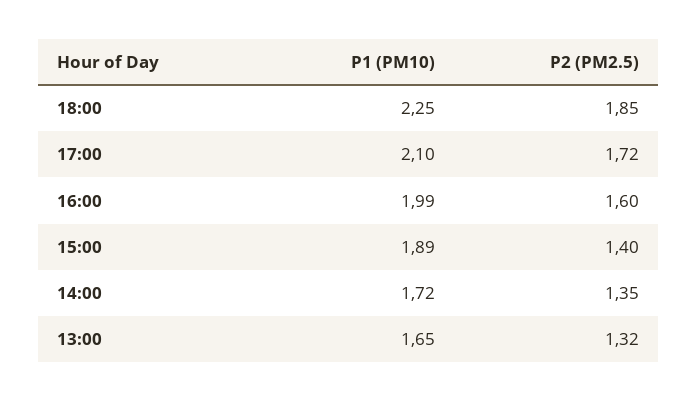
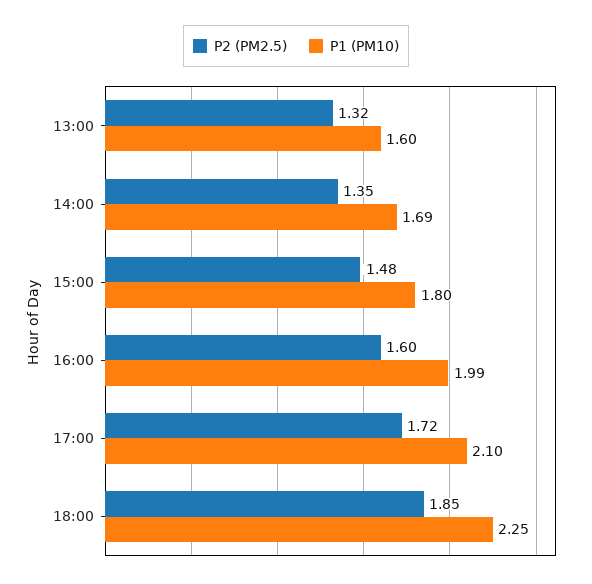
  {
    "P1 (PM10)": {
      "18:00": 2.25,
      "17:00": 2.1,
      "16:00": 1.99,
-     "15:00": 1.89,
+     "15:00": 1.8,
-     "14:00": 1.72,
+     "14:00": 1.69,
-     "13:00": 1.65
+     "13:00": 1.6
    },
    "P2 (PM2.5)": {
      "18:00": 1.85,
      "17:00": 1.72,
      "16:00": 1.6,
-     "15:00": 1.4,
+     "15:00": 1.48,
      "14:00": 1.35,
      "13:00": 1.32
    }
  }

